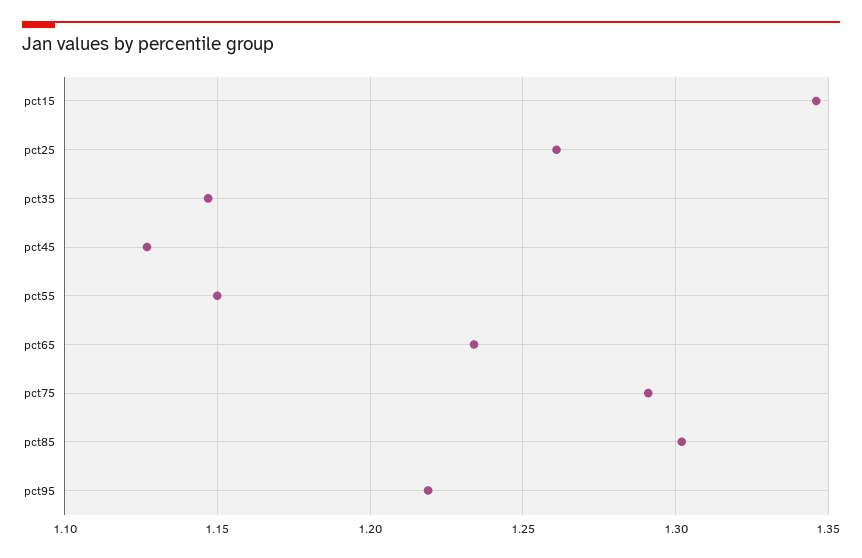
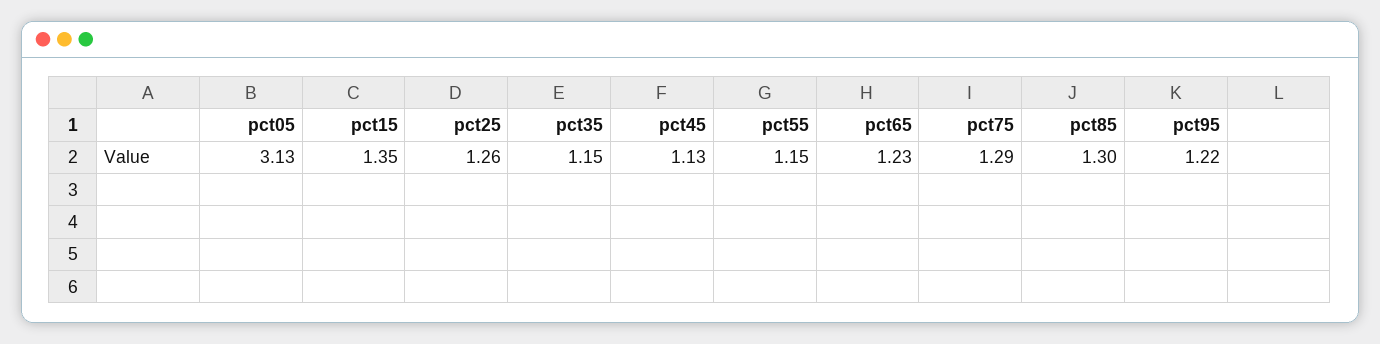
  {
    "pct15": 1.35,
    "pct25": 1.26,
    "pct35": 1.15,
    "pct45": 1.13,
    "pct55": 1.15,
    "pct65": 1.23,
    "pct75": 1.29,
    "pct85": 1.3,
-   "pct95": 1.22
+   "pct95": 1.22,
+   "pct05": 3.13
  }

